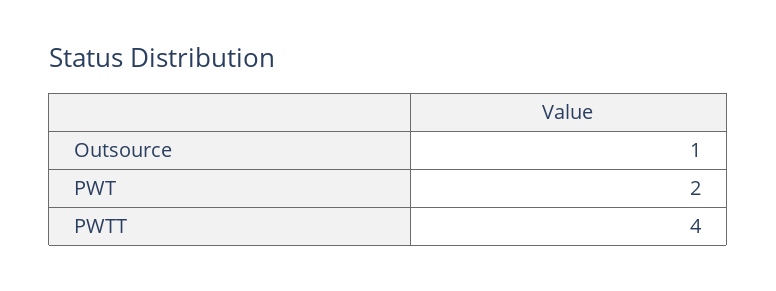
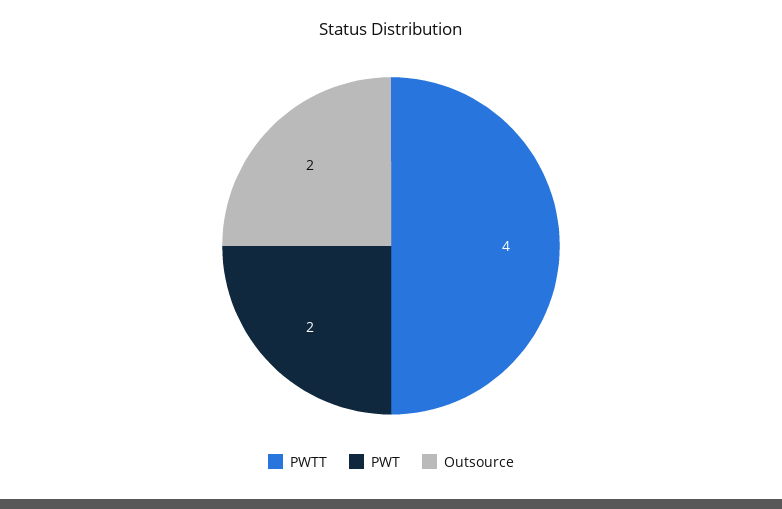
  {
-   "Outsource": 1,
+   "Outsource": 2,
    "PWT": 2,
    "PWTT": 4
  }

